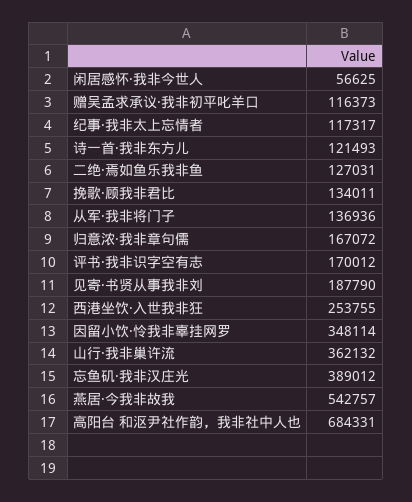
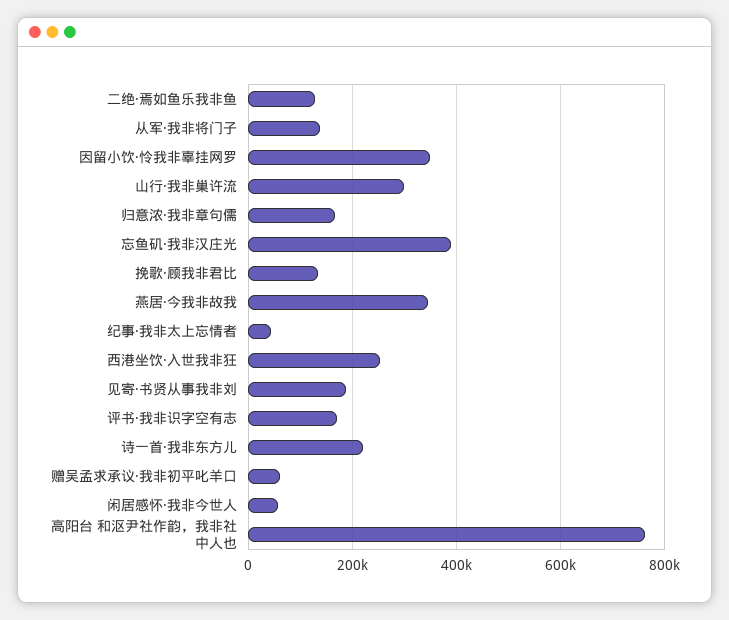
  {
    "闲居感怀·我非今世人": 56625,
-   "赠吴孟求承议·我非初平叱羊口": 116373,
+   "赠吴孟求承议·我非初平叱羊口": 60000,
-   "纪事·我非太上忘情者": 117317,
+   "纪事·我非太上忘情者": 40000,
-   "诗一首·我非东方儿": 121493,
+   "诗一首·我非东方儿": 220000,
    "二绝·焉如鱼乐我非鱼": 127031,
    "挽歌·顾我非君比": 134011,
    "从军·我非将门子": 136936,
    "归意浓·我非章句儒": 167072,
    "评书·我非识字空有志": 170012,
    "见寄·书贤从事我非刘": 187790,
    "西港坐饮·入世我非狂": 253755,
    "因留小饮·怜我非辜挂网罗": 348114,
-   "山行·我非巢许流": 362132,
+   "山行·我非巢许流": 300000,
    "忘鱼矶·我非汉庄光": 389012,
-   "燕居·今我非故我": 542757,
+   "燕居·今我非故我": 340000,
-   "高阳台 和沤尹社作韵，我非社中人也": 684331
+   "高阳台 和沤尹社作韵，我非社中人也": 760000
  }

